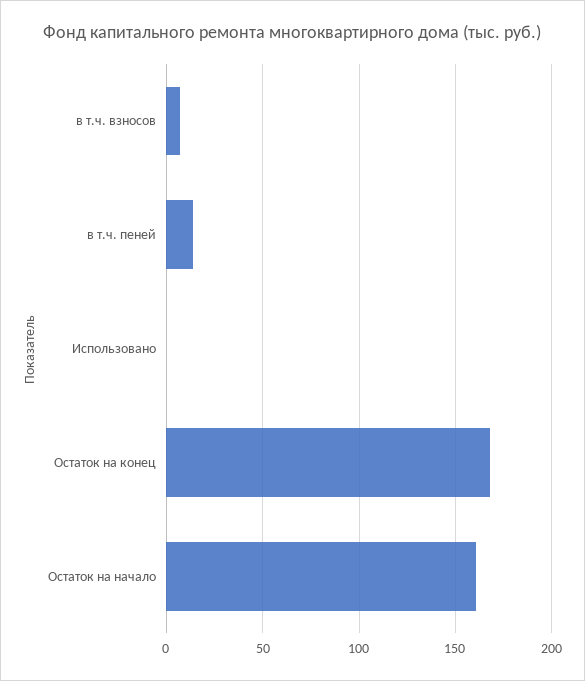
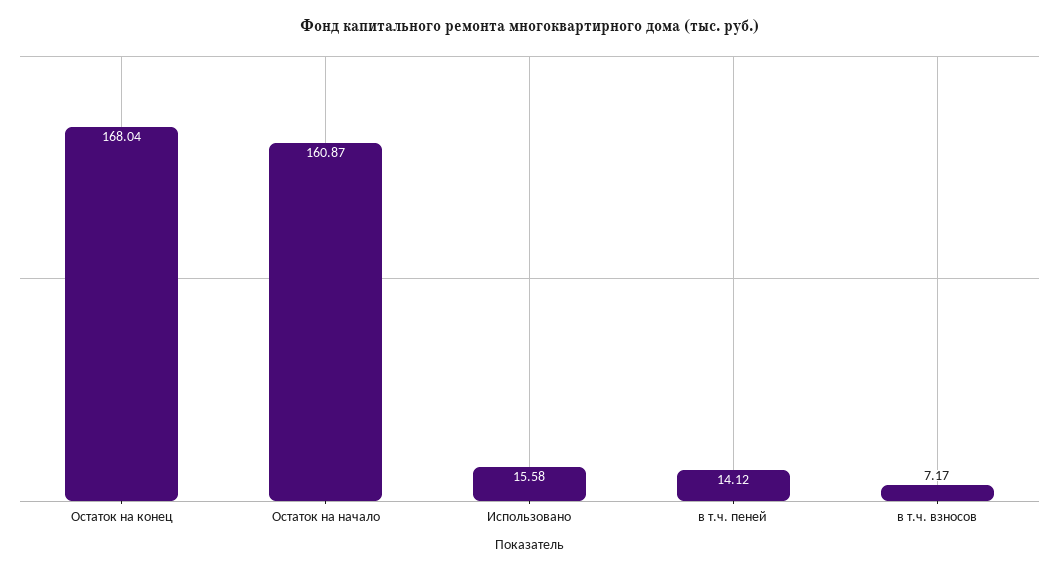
  {
    "в т.ч. взносов": 7.17,
    "в т.ч. пеней": 14.12,
-   "Использовано": 0,
+   "Использовано": 15.58,
    "Остаток на конец": 168.04,
    "Остаток на начало": 160.87
  }

